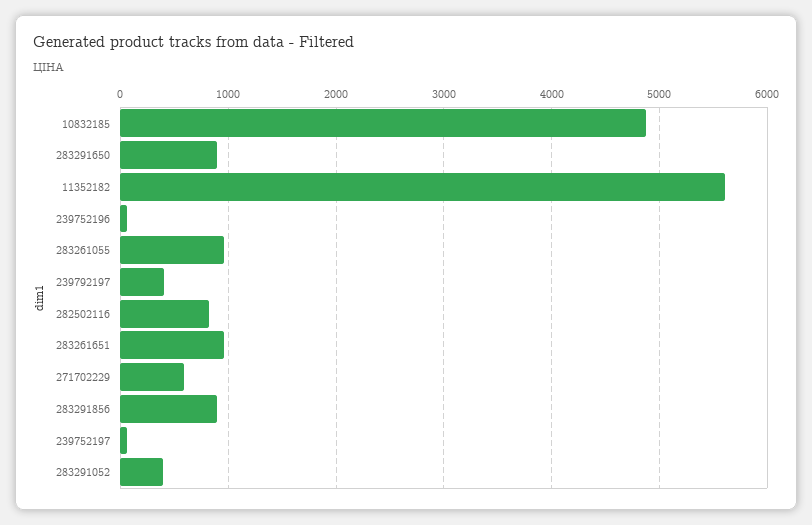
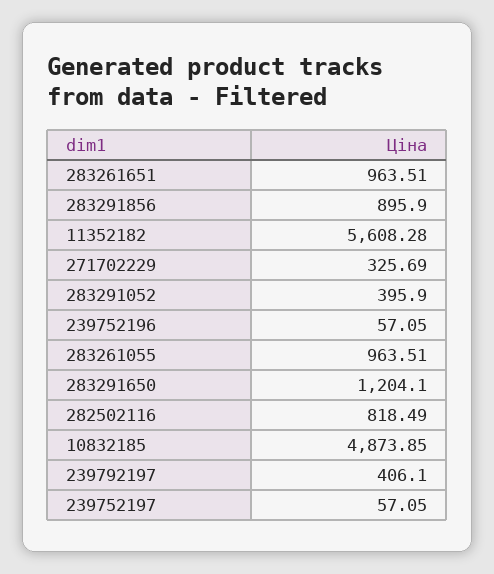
  {
    "10832185": 4873.85,
-   "283291650": 900,
+   "283291650": 1204.1,
    "11352182": 5608.28,
    "239752196": 57.05,
    "283261055": 963.51,
    "239792197": 406.1,
    "282502116": 818.49,
    "283261651": 963.51,
-   "271702229": 600,
+   "271702229": 325.69,
    "283291856": 895.9,
    "239752197": 57.05,
    "283291052": 395.9
  }

